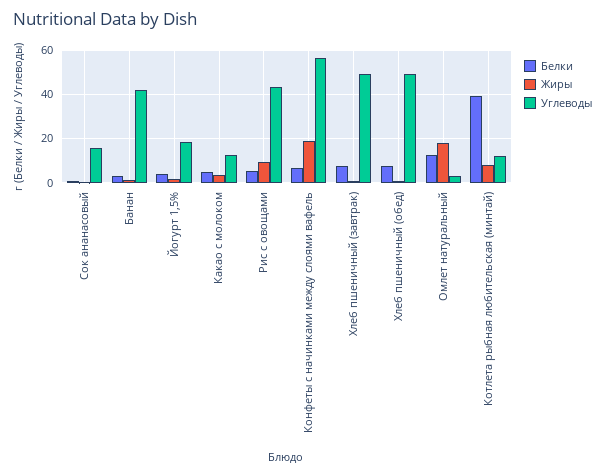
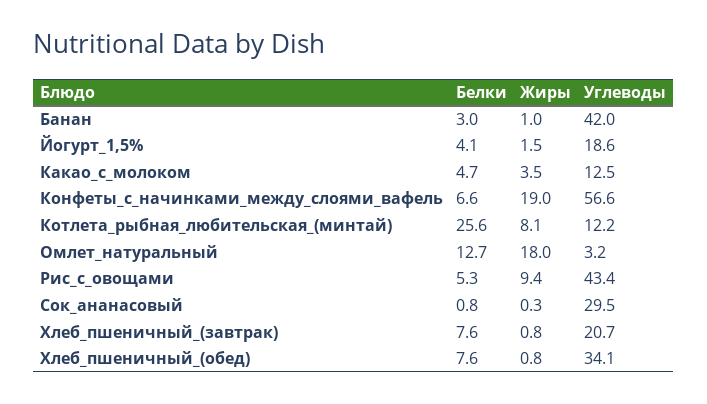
  {
    "Белки": {
      "Сок ананасовый": 0.8,
      "Банан": 3,
      "Йогурт 1,5%": 4.1,
      "Какао с молоком": 4.7,
      "Рис с овощами": 5.3,
      "Конфеты с начинками между слоями вафель": 6.6,
      "Хлеб пшеничный (завтрак)": 7.6,
      "Хлеб пшеничный (обед)": 7.6,
      "Омлет натуральный": 12.7,
-     "Котлета рыбная любительская (минтай)": 40
+     "Котлета рыбная любительская (минтай)": 25.6
    },
    "Жиры": {
      "Сок ананасовый": 0.3,
      "Банан": 1,
      "Йогурт 1,5%": 1.5,
      "Какао с молоком": 3.5,
      "Рис с овощами": 9.4,
      "Конфеты с начинками между слоями вафель": 19,
      "Хлеб пшеничный (завтрак)": 0.8,
      "Хлеб пшеничный (обед)": 0.8,
      "Омлет натуральный": 18,
      "Котлета рыбная любительская (минтай)": 8.1
    },
    "Углеводы": {
-     "Сок ананасовый": 15,
+     "Сок ананасовый": 29.5,
      "Банан": 42,
      "Йогурт 1,5%": 18.6,
      "Какао с молоком": 12.5,
      "Рис с овощами": 43.4,
      "Конфеты с начинками между слоями вафель": 56.6,
-     "Хлеб пшеничный (завтрак)": 50,
+     "Хлеб пшеничный (завтрак)": 20.7,
-     "Хлеб пшеничный (обед)": 50,
+     "Хлеб пшеничный (обед)": 34.1,
      "Омлет натуральный": 3.2,
      "Котлета рыбная любительская (минтай)": 12.2
    }
  }

